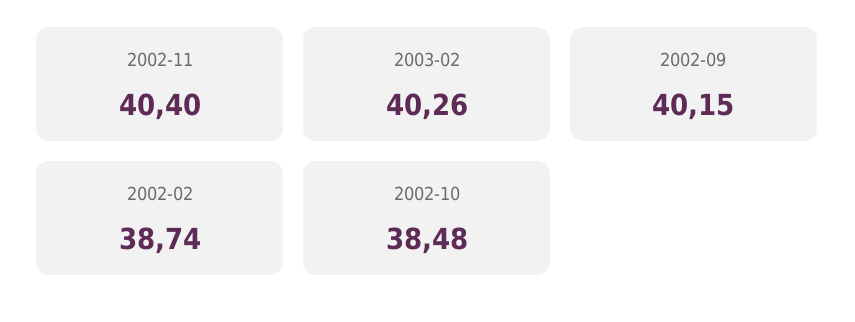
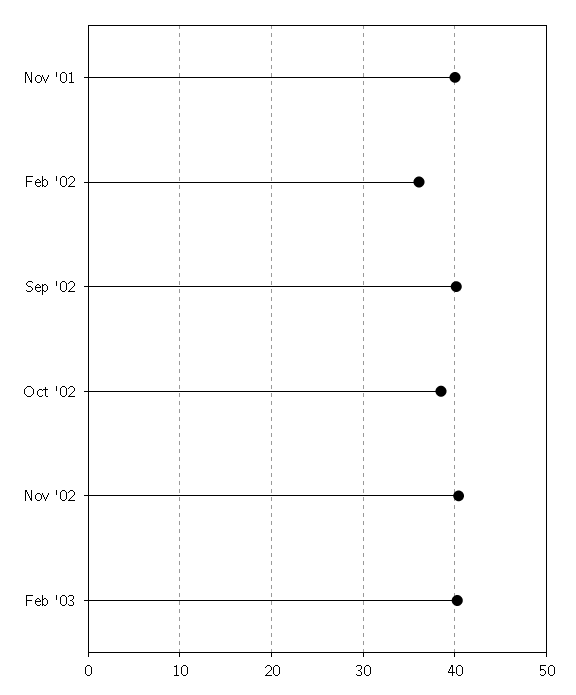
  {
    "2002-11": 40.4,
    "2003-02": 40.26,
    "2002-09": 40.15,
-   "2002-02": 38.74,
+   "2002-02": 36,
-   "2002-10": 38.48
+   "2002-10": 38.48,
+   "Nov '01": 40
  }

